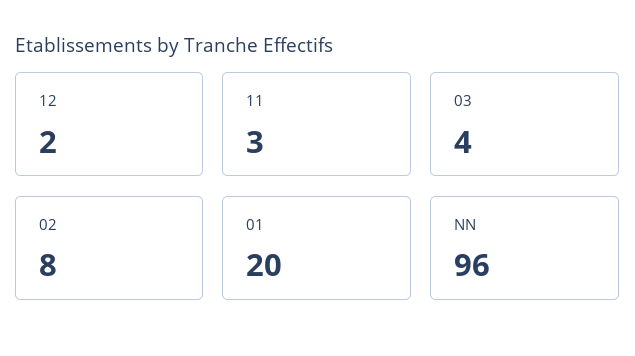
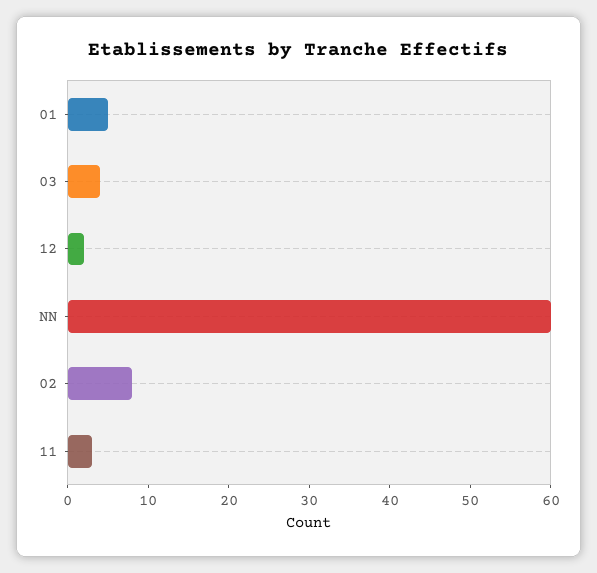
  {
    "12": 2,
    "11": 3,
    "03": 4,
    "02": 8,
-   "01": 20,
+   "01": 5,
-   "NN": 96
+   "NN": 60
  }

